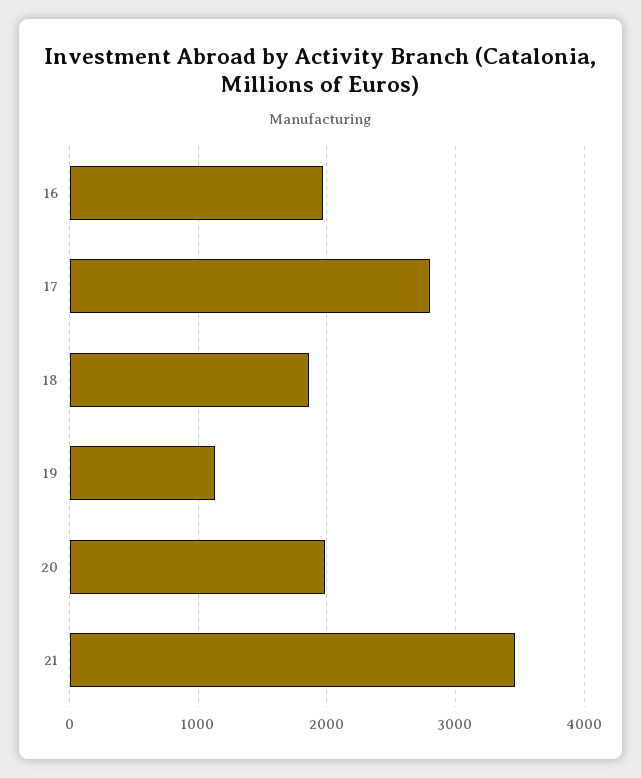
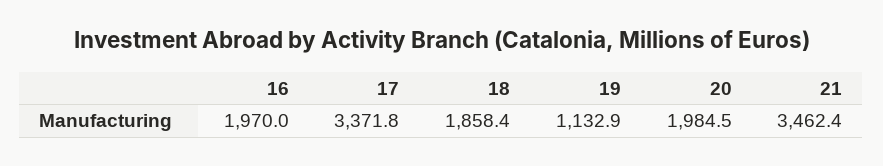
  {
    "16": 1970,
-   "17": 2800,
+   "17": 3371.8,
    "18": 1858.4,
    "19": 1132.9,
    "20": 1984.5,
    "21": 3462.4
  }

